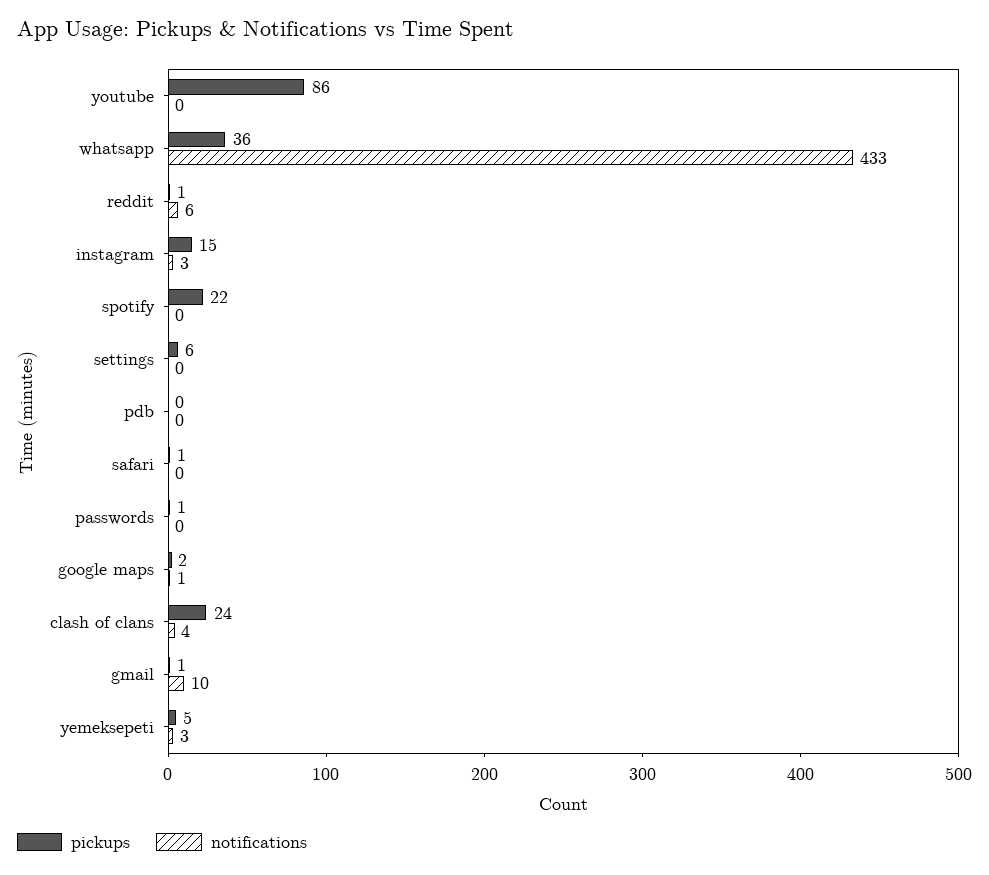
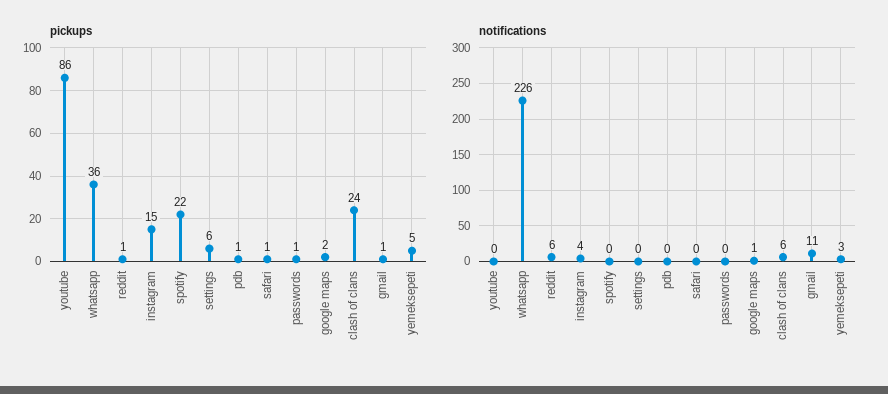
  {
    "pickups": {
      "youtube": 86,
      "whatsapp": 36,
      "reddit": 1,
      "instagram": 15,
      "spotify": 22,
      "settings": 6,
-     "pdb": 0,
+     "pdb": 1,
      "safari": 1,
      "passwords": 1,
      "google maps": 2,
      "clash of clans": 24,
      "gmail": 1,
      "yemeksepeti": 5
    },
    "notifications": {
      "youtube": 0,
-     "whatsapp": 433,
+     "whatsapp": 226,
      "reddit": 6,
-     "instagram": 3,
+     "instagram": 4,
      "spotify": 0,
      "settings": 0,
      "pdb": 0,
      "safari": 0,
      "passwords": 0,
      "google maps": 1,
-     "clash of clans": 4,
+     "clash of clans": 6,
-     "gmail": 10,
+     "gmail": 11,
      "yemeksepeti": 3
    }
  }

